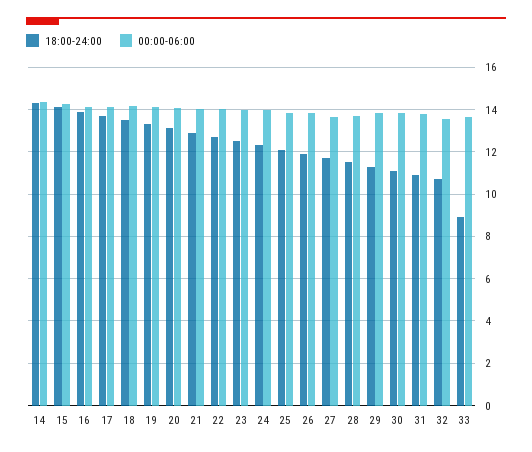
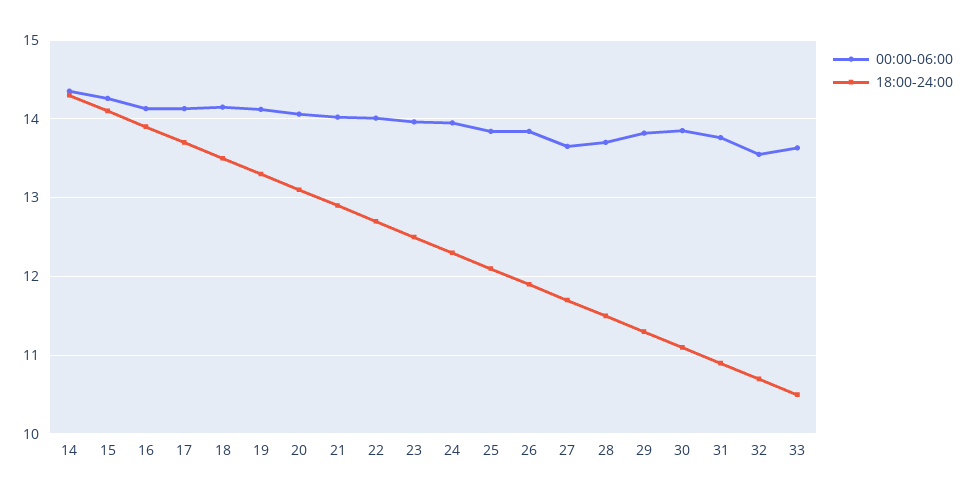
  {
    "18:00-24:00": {
      "14": 14.3,
      "15": 14.1,
      "16": 13.9,
      "17": 13.7,
      "18": 13.5,
      "19": 13.3,
      "20": 13.1,
      "21": 12.9,
      "22": 12.7,
      "23": 12.5,
      "24": 12.3,
      "25": 12.1,
      "26": 11.9,
      "27": 11.7,
      "28": 11.5,
      "29": 11.3,
      "30": 11.1,
      "31": 10.9,
      "32": 10.7,
-     "33": 9
+     "33": 10.5
    },
    "00:00-06:00": {
      "14": 14.4,
      "15": 14.3,
      "16": 14.1,
      "17": 14.1,
      "18": 14.2,
      "19": 14.1,
      "20": 14.1,
      "21": 14,
      "22": 14,
      "23": 14,
      "24": 14,
      "25": 13.8,
      "26": 13.8,
      "27": 13.7,
      "28": 13.7,
      "29": 13.8,
      "30": 13.9,
      "31": 13.8,
      "32": 13.6,
      "33": 13.6
    }
  }

